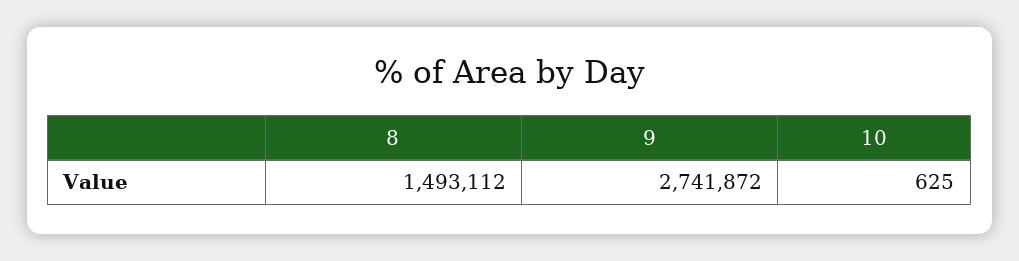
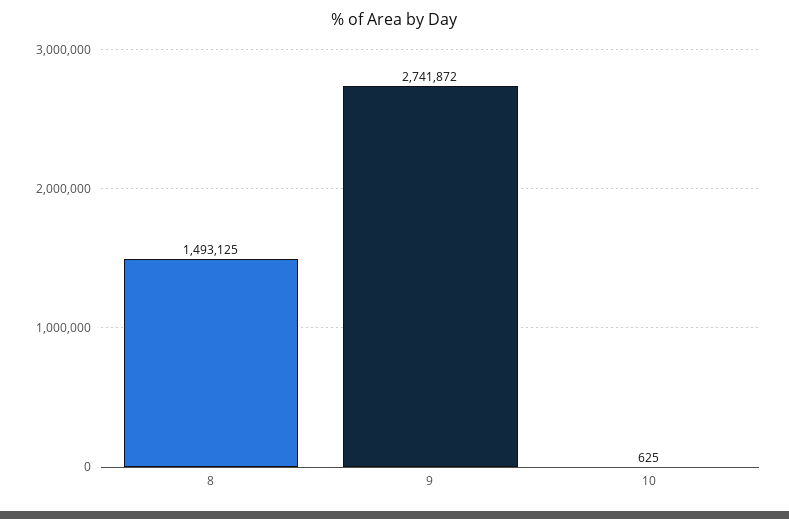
  {
-   "8": 1493112,
+   "8": 1493125,
    "9": 2741872,
    "10": 625
  }

